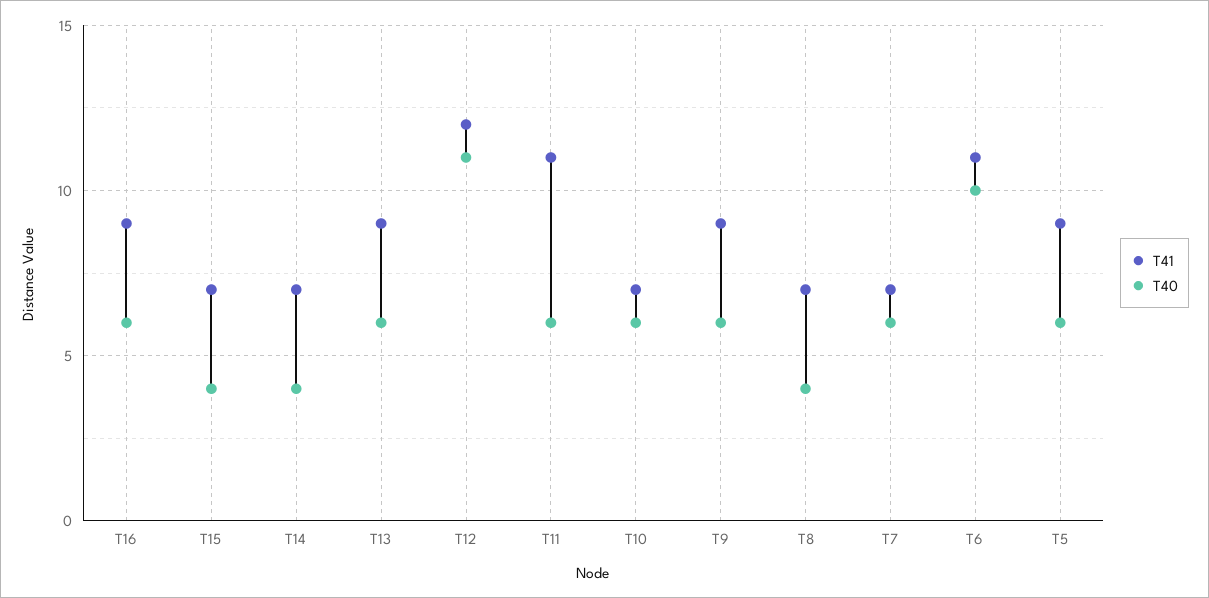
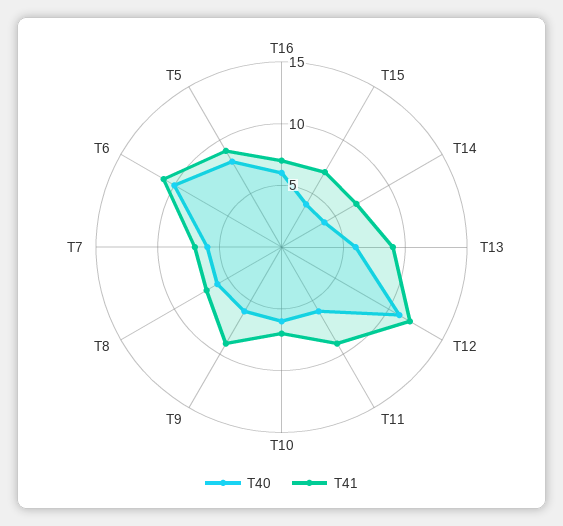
  {
    "T41": {
-     "T16": 9,
+     "T16": 7,
      "T15": 7,
      "T14": 7,
      "T13": 9,
      "T12": 12,
-     "T11": 11,
+     "T11": 9,
      "T10": 7,
      "T9": 9,
      "T8": 7,
      "T7": 7,
      "T6": 11,
      "T5": 9
    },
    "T40": {
      "T16": 6,
      "T15": 4,
      "T14": 4,
      "T13": 6,
      "T12": 11,
      "T11": 6,
      "T10": 6,
      "T9": 6,
-     "T8": 4,
+     "T8": 6,
      "T7": 6,
      "T6": 10,
-     "T5": 6
+     "T5": 8
    }
  }

